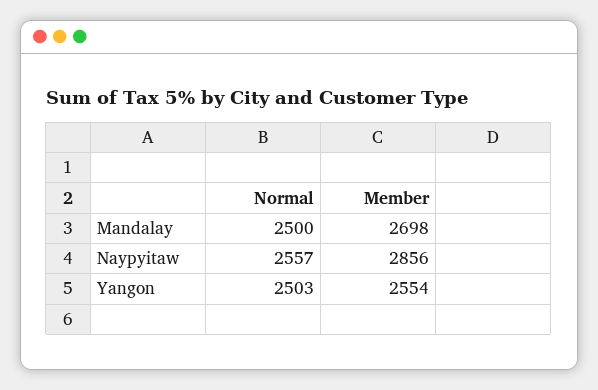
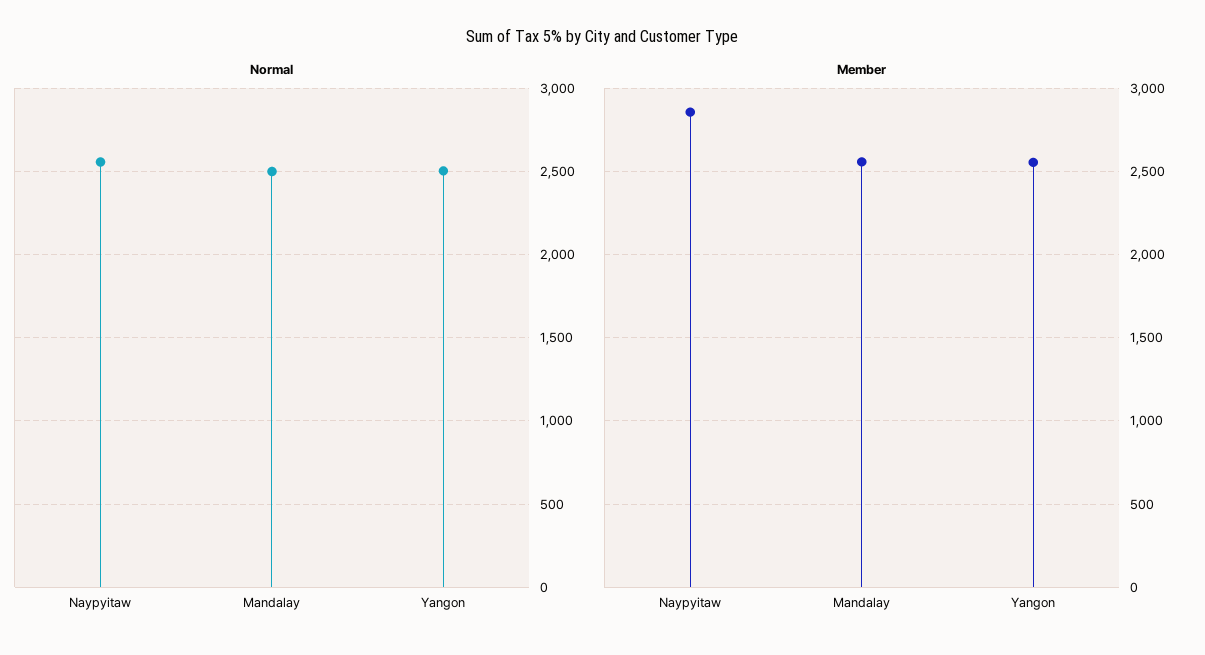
  {
    "Normal": {
      "Mandalay": 2500,
      "Naypyitaw": 2557,
      "Yangon": 2503
    },
    "Member": {
-     "Mandalay": 2698,
+     "Mandalay": 2550,
      "Naypyitaw": 2856,
      "Yangon": 2554
    }
  }

